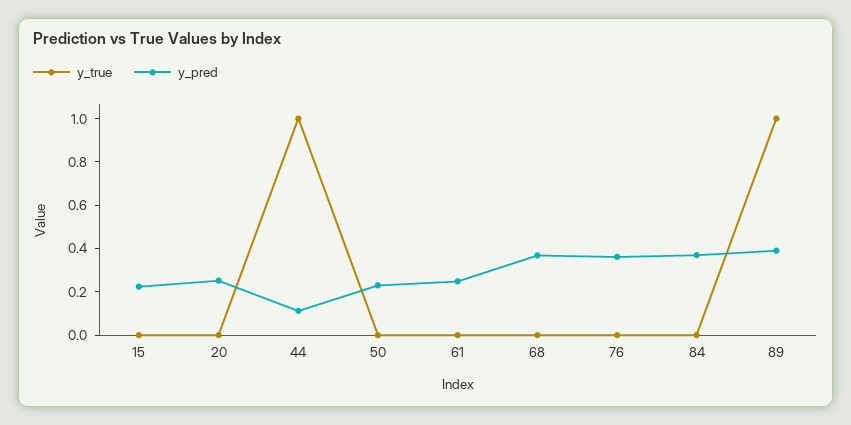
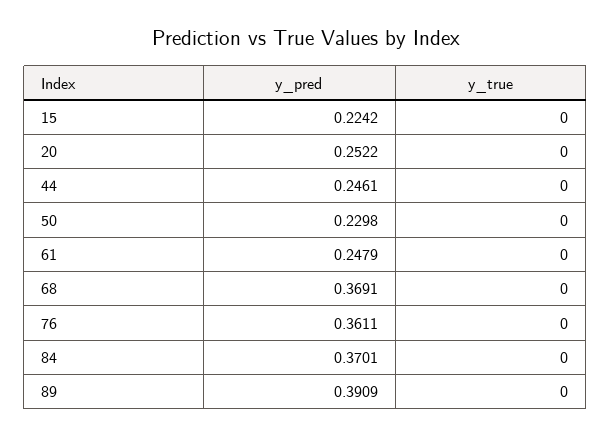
  {
    "y_true": {
      "15": 0,
      "20": 0,
-     "44": 1,
+     "44": 0,
      "50": 0,
      "61": 0,
      "68": 0,
      "76": 0,
      "84": 0,
-     "89": 1
+     "89": 0
    },
    "y_pred": {
      "15": 0.2242,
      "20": 0.2522,
-     "44": 0.1,
+     "44": 0.2461,
      "50": 0.2298,
      "61": 0.2479,
      "68": 0.3691,
      "76": 0.3611,
      "84": 0.3701,
      "89": 0.3909
    }
  }

